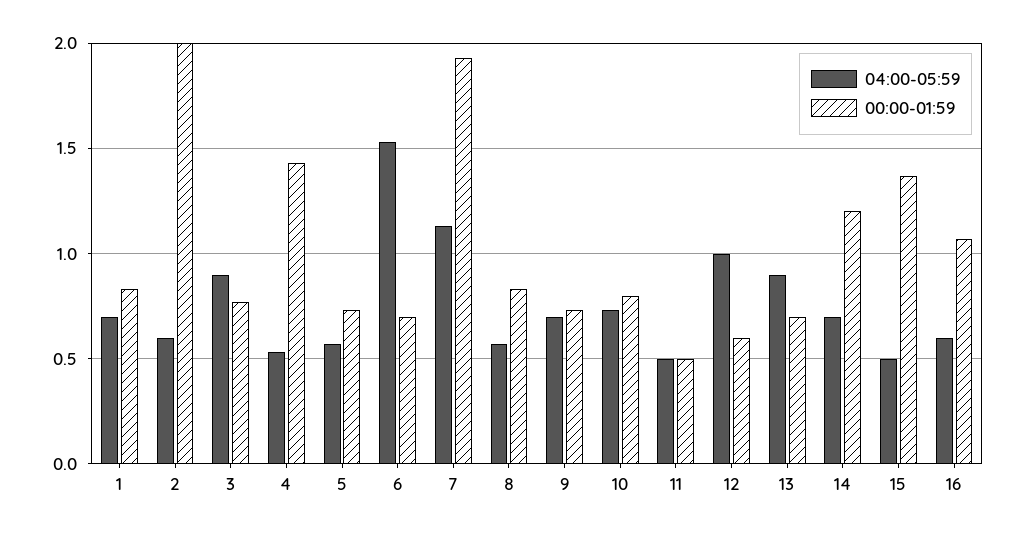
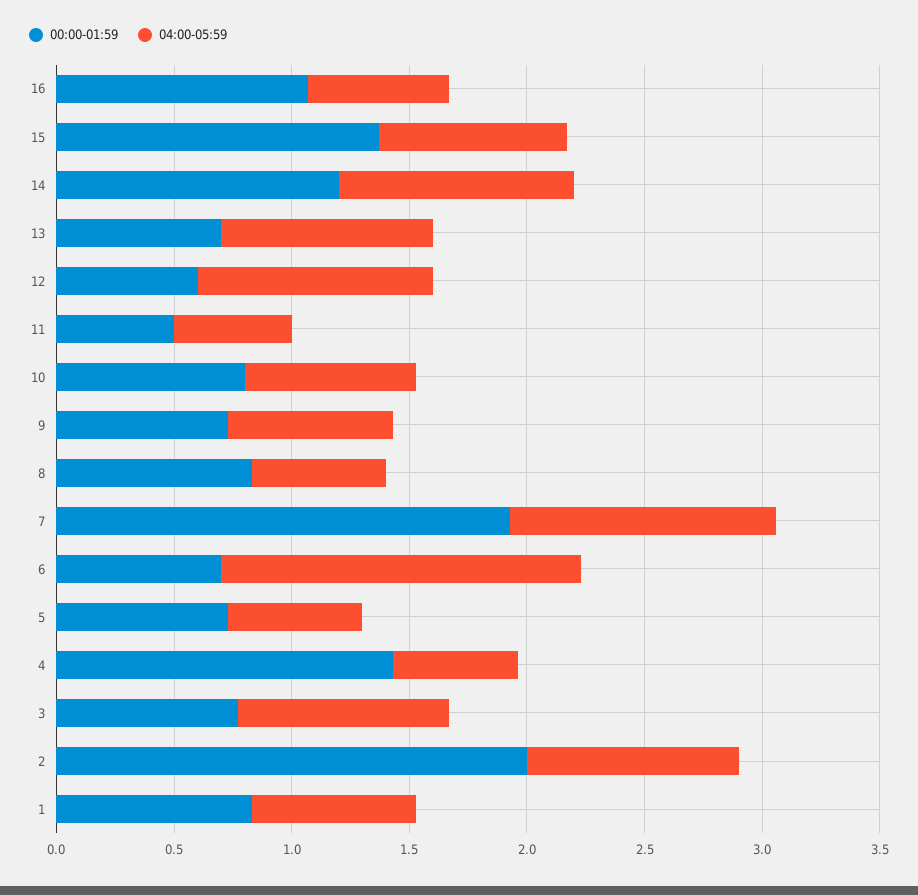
  {
    "04:00-05:59": {
      "1": 0.7,
-     "2": 0.6,
+     "2": 0.9,
      "3": 0.9,
      "4": 0.55,
      "5": 0.55,
      "6": 1.55,
      "7": 1.15,
      "8": 0.55,
      "9": 0.7,
      "10": 0.75,
      "11": 0.5,
      "12": 1,
      "13": 0.9,
-     "14": 0.7,
+     "14": 1,
-     "15": 0.5,
+     "15": 0.8,
      "16": 0.6
    },
    "00:00-01:59": {
      "1": 0.85,
      "2": 2,
      "3": 0.75,
      "4": 1.45,
      "5": 0.75,
      "6": 0.7,
      "7": 1.95,
      "8": 0.85,
      "9": 0.75,
      "10": 0.8,
      "11": 0.5,
      "12": 0.6,
      "13": 0.7,
      "14": 1.2,
      "15": 1.35,
      "16": 1.05
    }
  }

